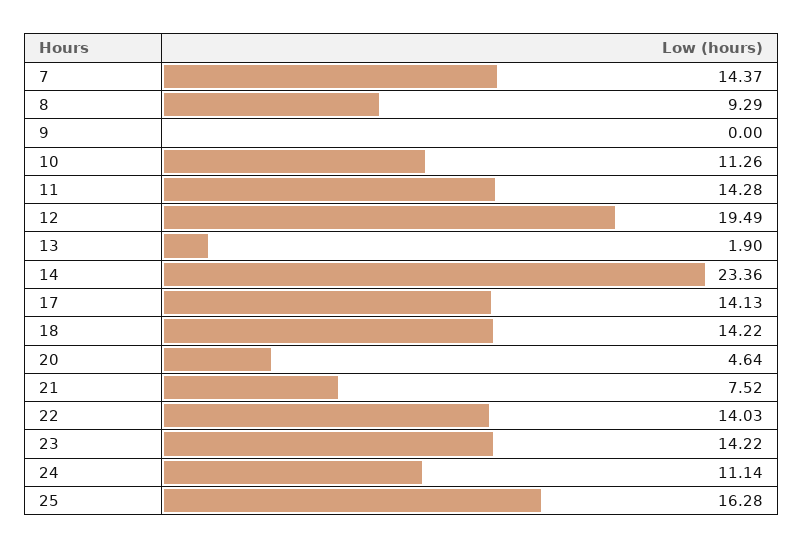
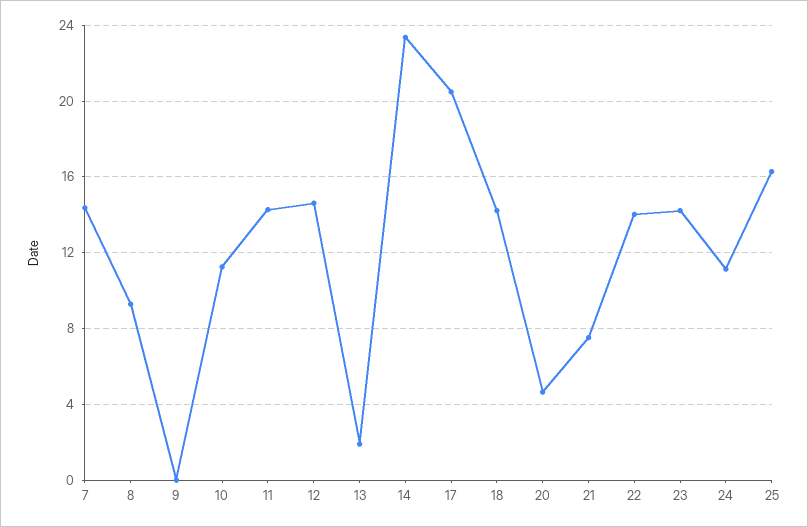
  {
    "7": 14.37,
    "8": 9.29,
    "9": 0,
    "10": 11.26,
    "11": 14.28,
-   "12": 19.49,
+   "12": 14.5,
    "13": 1.9,
    "14": 23.36,
-   "17": 14.13,
+   "17": 20.5,
    "18": 14.22,
    "20": 4.64,
    "21": 7.52,
    "22": 14.03,
    "23": 14.22,
    "24": 11.14,
    "25": 16.28
  }

